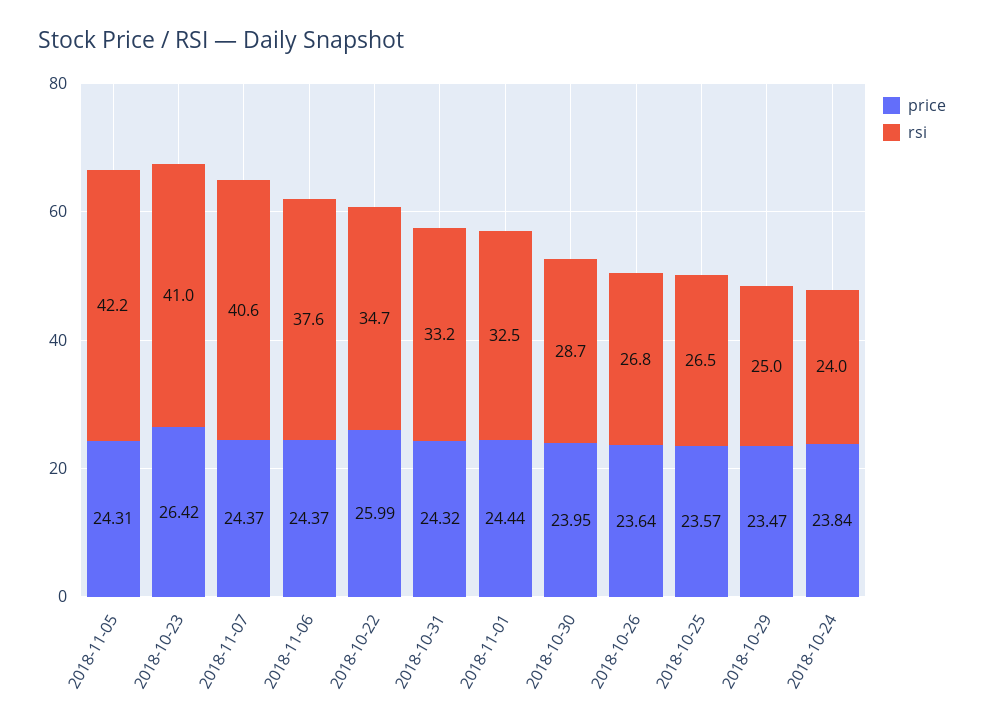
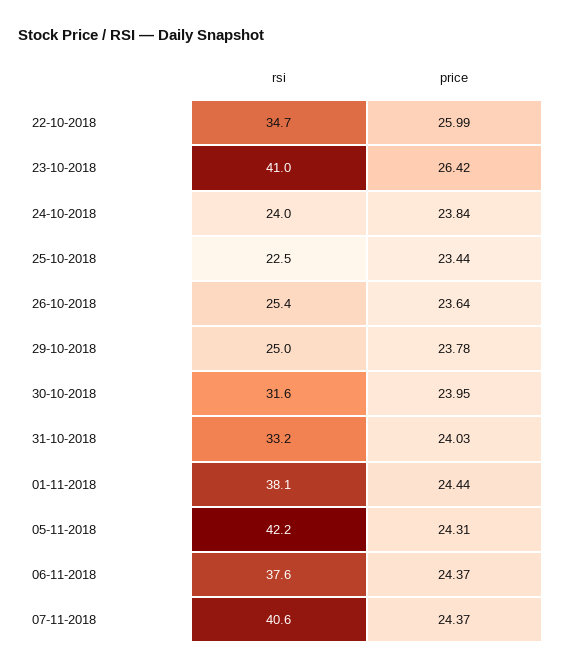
  {
    "price": {
      "2018-11-05": 24.31,
      "2018-10-23": 26.42,
      "2018-11-07": 24.37,
      "2018-11-06": 24.37,
      "2018-10-22": 25.99,
-     "2018-10-31": 24.32,
+     "2018-10-31": 24.03,
      "2018-11-01": 24.44,
      "2018-10-30": 23.95,
      "2018-10-26": 23.64,
-     "2018-10-25": 23.57,
+     "2018-10-25": 23.44,
-     "2018-10-29": 23.47,
+     "2018-10-29": 23.78,
      "2018-10-24": 23.84
    },
    "rsi": {
      "2018-11-05": 42.2,
      "2018-10-23": 41,
      "2018-11-07": 40.6,
      "2018-11-06": 37.6,
      "2018-10-22": 34.7,
      "2018-10-31": 33.2,
-     "2018-11-01": 32.5,
+     "2018-11-01": 38.1,
-     "2018-10-30": 28.7,
+     "2018-10-30": 31.6,
-     "2018-10-26": 26.8,
+     "2018-10-26": 25.4,
-     "2018-10-25": 26.5,
+     "2018-10-25": 22.5,
      "2018-10-29": 25,
      "2018-10-24": 24
    }
  }

